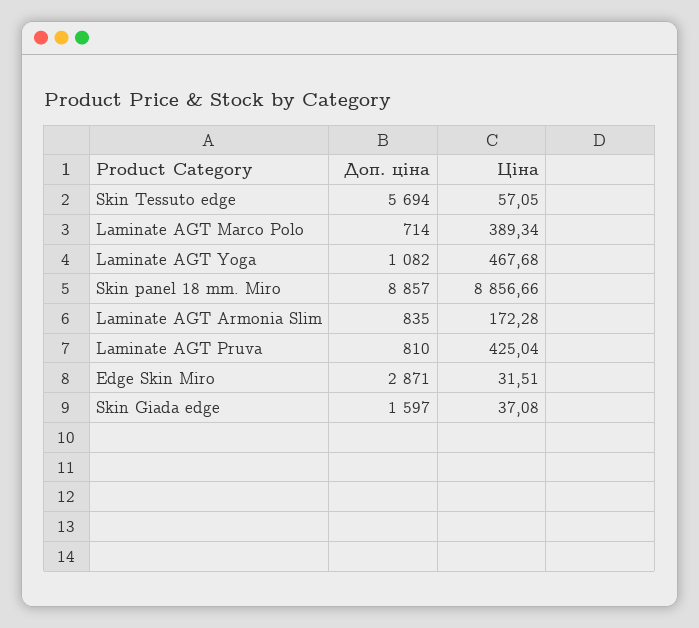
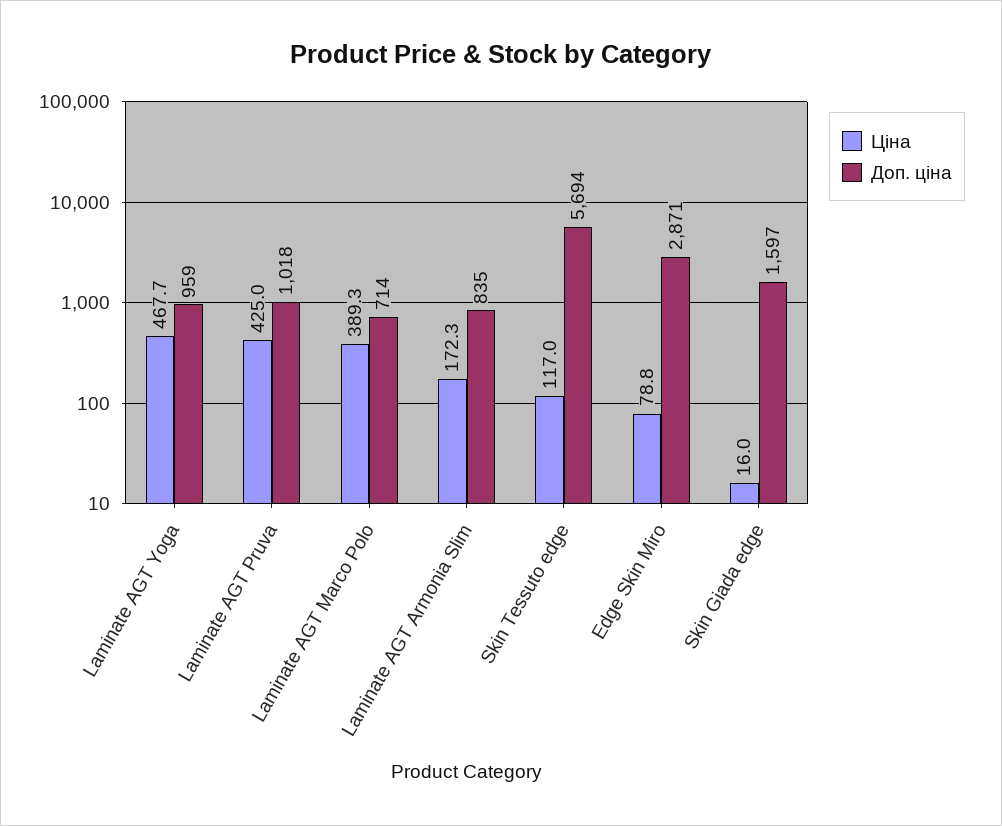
  {
    "Доп. ціна": {
      "Skin Tessuto edge": 5694,
      "Laminate AGT Marco Polo": 714,
-     "Laminate AGT Yoga": 1082,
+     "Laminate AGT Yoga": 959,
-     "Skin panel 18 mm. Miro": 8857,
      "Laminate AGT Armonia Slim": 835,
-     "Laminate AGT Pruva": 810,
+     "Laminate AGT Pruva": 1018,
      "Edge Skin Miro": 2871,
      "Skin Giada edge": 1597
    },
    "Ціна": {
-     "Skin Tessuto edge": 57.05,
+     "Skin Tessuto edge": 117,
      "Laminate AGT Marco Polo": 389.34,
      "Laminate AGT Yoga": 467.68,
-     "Skin panel 18 mm. Miro": 8856.66,
      "Laminate AGT Armonia Slim": 172.28,
      "Laminate AGT Pruva": 425.04,
-     "Edge Skin Miro": 31.51,
+     "Edge Skin Miro": 78.8,
-     "Skin Giada edge": 37.08
+     "Skin Giada edge": 16
    }
  }

